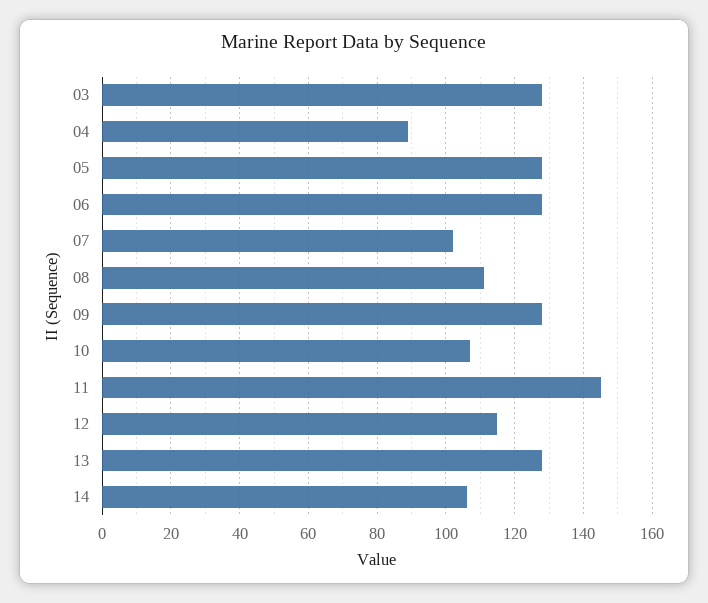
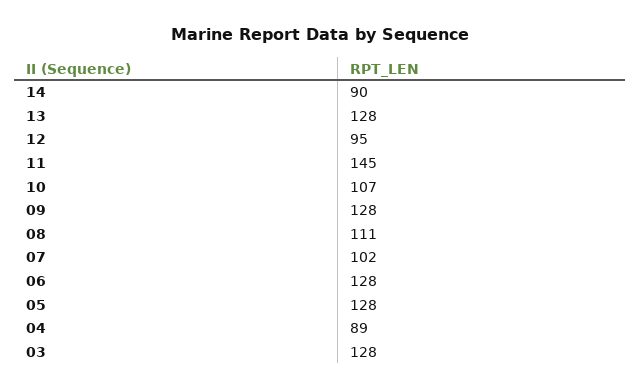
  {
    "03": 128,
    "04": 89,
    "05": 128,
    "06": 128,
    "07": 102,
    "08": 111,
    "09": 128,
    "10": 107,
    "11": 145,
-   "12": 115,
+   "12": 95,
    "13": 128,
-   "14": 105
+   "14": 90
  }

